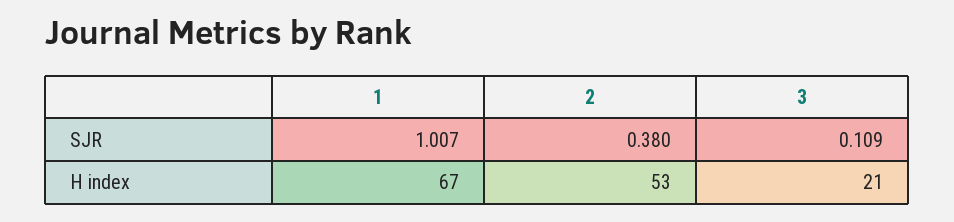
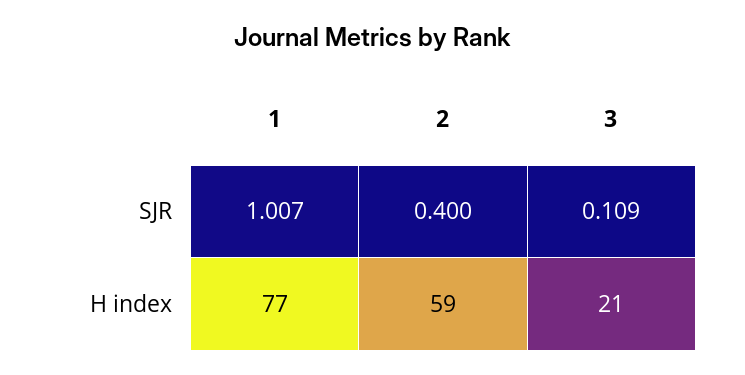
  {
    "1": {
      "SJR": 1.007,
-     "H index": 67
+     "H index": 77
    },
    "2": {
-     "SJR": 0.38,
+     "SJR": 0.4,
-     "H index": 53
+     "H index": 59
    },
    "3": {
      "SJR": 0.109,
      "H index": 21
    }
  }

